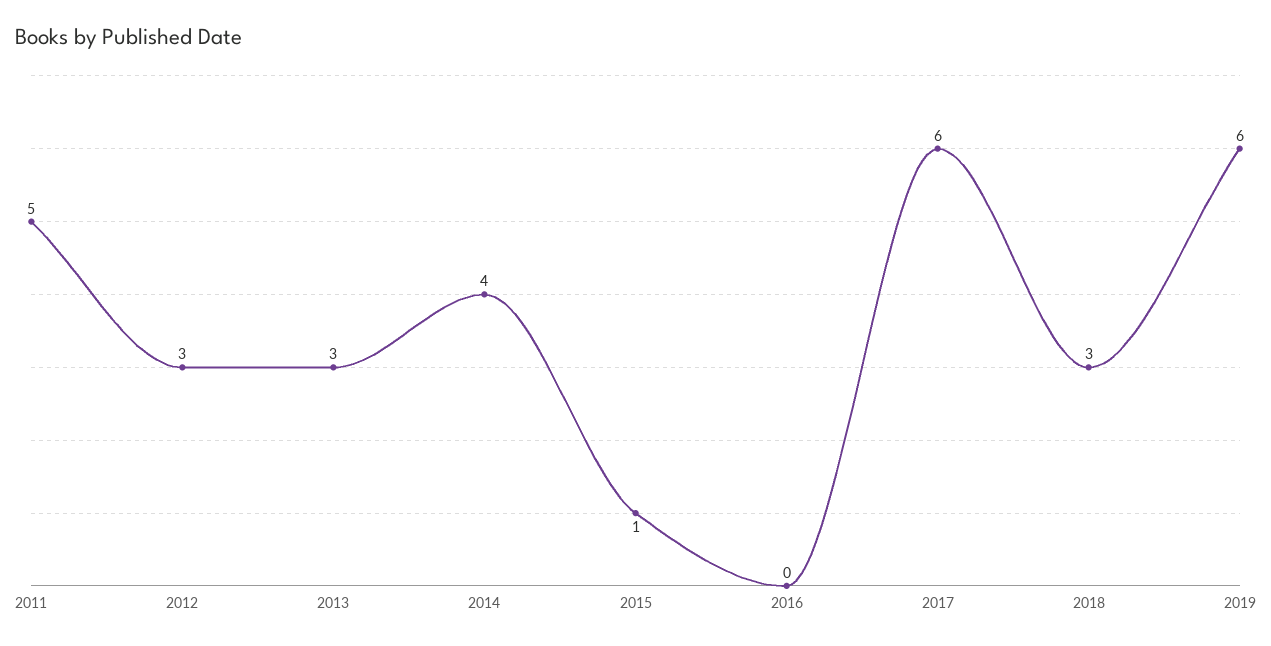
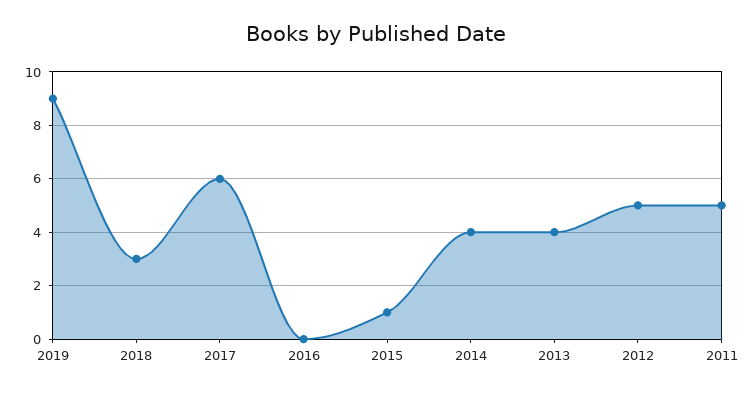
  {
    "2011": 5,
-   "2012": 3,
+   "2012": 5,
-   "2013": 3,
+   "2013": 4,
    "2014": 4,
    "2015": 1,
    "2016": 0,
    "2017": 6,
    "2018": 3,
-   "2019": 6
+   "2019": 9
  }

